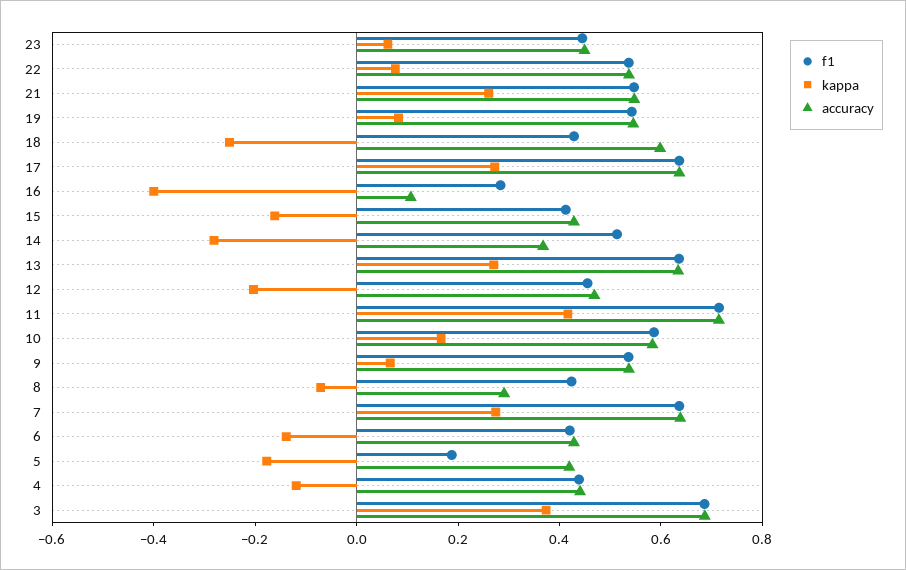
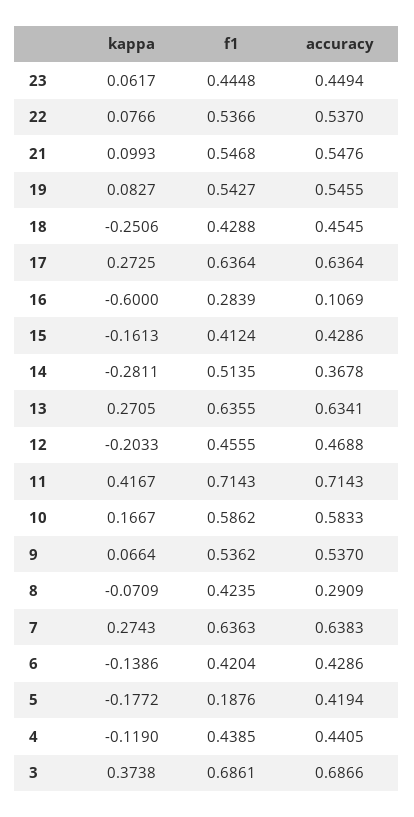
  {
    "f1": {
      "23": 0.4448,
      "22": 0.5366,
      "21": 0.5468,
      "19": 0.5427,
      "18": 0.4288,
      "17": 0.6364,
      "16": 0.2839,
      "15": 0.4124,
      "14": 0.5135,
      "13": 0.6355,
      "12": 0.4555,
      "11": 0.7143,
      "10": 0.5862,
      "9": 0.5362,
      "8": 0.4235,
      "7": 0.6363,
      "6": 0.4204,
      "5": 0.1876,
      "4": 0.4385,
      "3": 0.6861
    },
    "kappa": {
      "23": 0.0617,
      "22": 0.0766,
-     "21": 0.25,
+     "21": 0.0993,
      "19": 0.0827,
      "18": -0.2506,
      "17": 0.2725,
-     "16": -0.4,
+     "16": -0.6,
      "15": -0.1613,
      "14": -0.2811,
      "13": 0.2705,
      "12": -0.2033,
      "11": 0.4167,
      "10": 0.1667,
      "9": 0.0664,
      "8": -0.0709,
      "7": 0.2743,
      "6": -0.1386,
      "5": -0.1772,
      "4": -0.119,
      "3": 0.3738
    },
    "accuracy": {
      "23": 0.4494,
      "22": 0.537,
      "21": 0.5476,
      "19": 0.5455,
-     "18": 0.6,
+     "18": 0.4545,
      "17": 0.6364,
      "16": 0.1069,
      "15": 0.4286,
      "14": 0.3678,
      "13": 0.6341,
      "12": 0.4688,
      "11": 0.7143,
      "10": 0.5833,
      "9": 0.537,
      "8": 0.2909,
      "7": 0.6383,
      "6": 0.4286,
      "5": 0.4194,
      "4": 0.4405,
      "3": 0.6866
    }
  }

